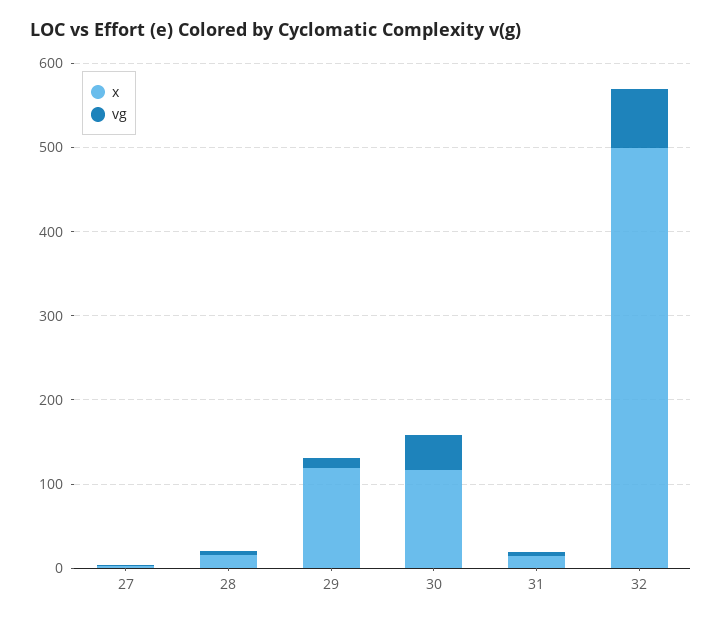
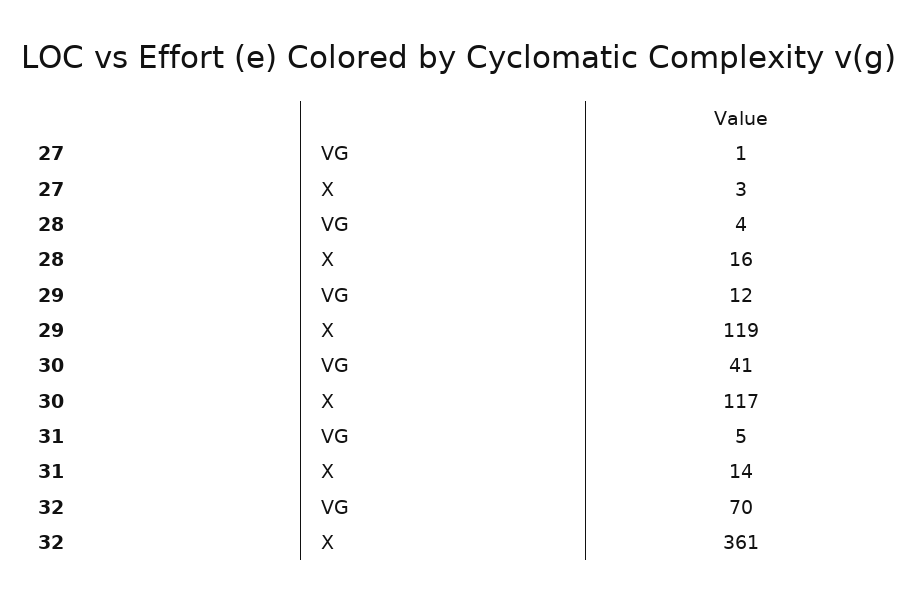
  {
    "x": {
      "27": 3,
      "28": 16,
      "29": 119,
      "30": 117,
      "31": 14,
-     "32": 500
+     "32": 361
    },
    "vg": {
      "27": 1,
      "28": 4,
      "29": 12,
      "30": 41,
      "31": 5,
      "32": 70
    }
  }

